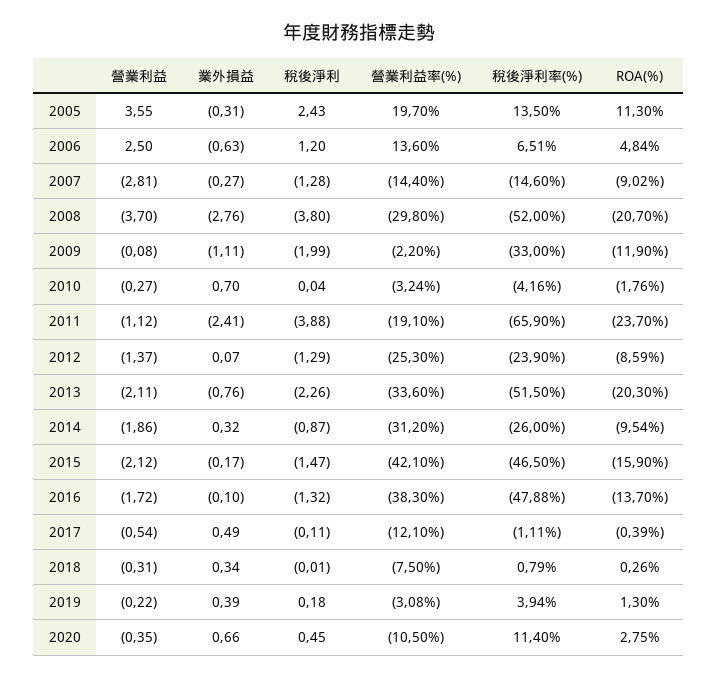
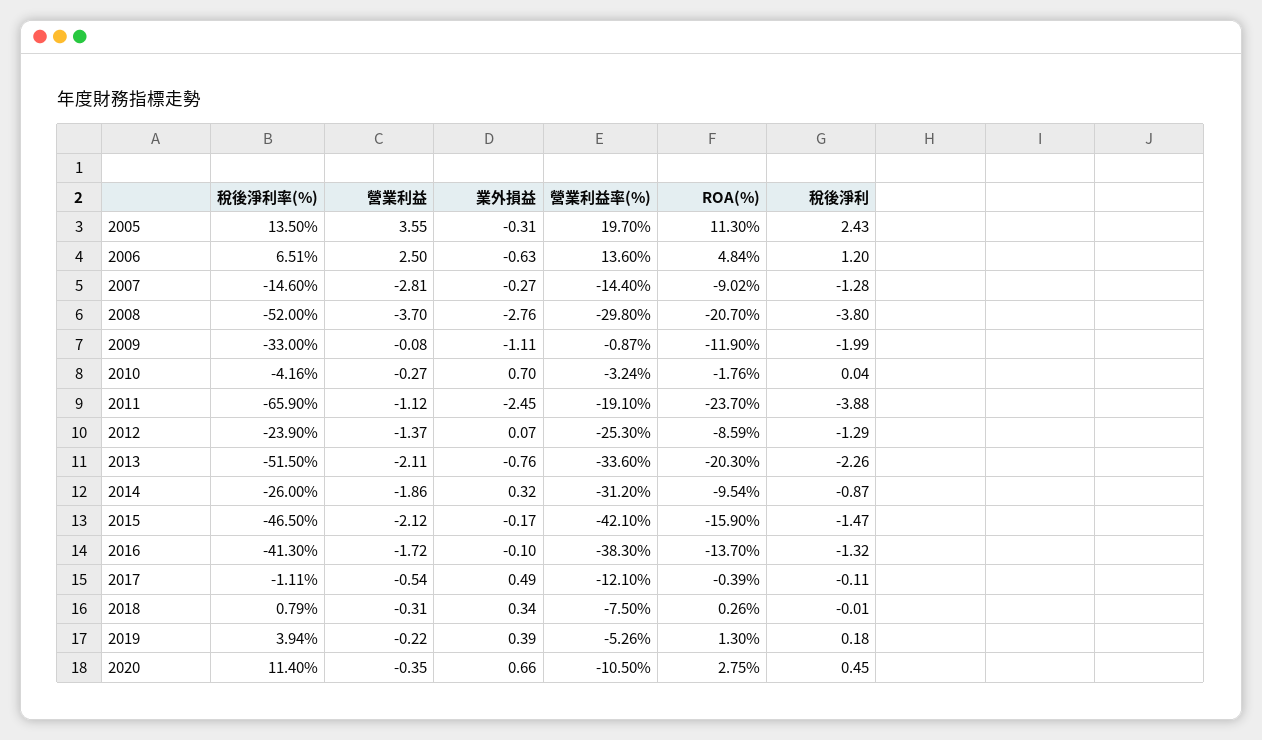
  {
    "營業利益": {
      "2005": 3.55,
      "2006": 2.5,
      "2007": -2.81,
      "2008": -3.7,
      "2009": -0.08,
      "2010": -0.27,
      "2011": -1.12,
      "2012": -1.37,
      "2013": -2.11,
      "2014": -1.86,
      "2015": -2.12,
      "2016": -1.72,
      "2017": -0.54,
      "2018": -0.31,
      "2019": -0.22,
      "2020": -0.35
    },
    "業外損益": {
      "2005": -0.31,
      "2006": -0.63,
      "2007": -0.27,
      "2008": -2.76,
      "2009": -1.11,
      "2010": 0.7,
-     "2011": -2.41,
+     "2011": -2.45,
      "2012": 0.07,
      "2013": -0.76,
      "2014": 0.32,
      "2015": -0.17,
      "2016": -0.1,
      "2017": 0.49,
      "2018": 0.34,
      "2019": 0.39,
      "2020": 0.66
    },
    "稅後淨利": {
      "2005": 2.43,
      "2006": 1.2,
      "2007": -1.28,
      "2008": -3.8,
      "2009": -1.99,
      "2010": 0.04,
      "2011": -3.88,
      "2012": -1.29,
      "2013": -2.26,
      "2014": -0.87,
      "2015": -1.47,
      "2016": -1.32,
      "2017": -0.11,
      "2018": -0.01,
      "2019": 0.18,
      "2020": 0.45
    },
    "營業利益率(%)": {
      "2005": 19.7,
      "2006": 13.6,
      "2007": -14.4,
      "2008": -29.8,
-     "2009": -2.2,
+     "2009": -0.87,
      "2010": -3.24,
      "2011": -19.1,
      "2012": -25.3,
      "2013": -33.6,
      "2014": -31.2,
      "2015": -42.1,
      "2016": -38.3,
      "2017": -12.1,
      "2018": -7.5,
-     "2019": -3.08,
+     "2019": -5.26,
      "2020": -10.5
    },
    "稅後淨利率(%)": {
      "2005": 13.5,
      "2006": 6.51,
      "2007": -14.6,
      "2008": -52,
      "2009": -33,
      "2010": -4.16,
      "2011": -65.9,
      "2012": -23.9,
      "2013": -51.5,
      "2014": -26,
      "2015": -46.5,
-     "2016": -47.88,
+     "2016": -41.3,
      "2017": -1.11,
      "2018": 0.79,
      "2019": 3.94,
      "2020": 11.4
    },
    "ROA(%)": {
      "2005": 11.3,
      "2006": 4.84,
      "2007": -9.02,
      "2008": -20.7,
      "2009": -11.9,
      "2010": -1.76,
      "2011": -23.7,
      "2012": -8.59,
      "2013": -20.3,
      "2014": -9.54,
      "2015": -15.9,
      "2016": -13.7,
      "2017": -0.39,
      "2018": 0.26,
      "2019": 1.3,
      "2020": 2.75
    }
  }

